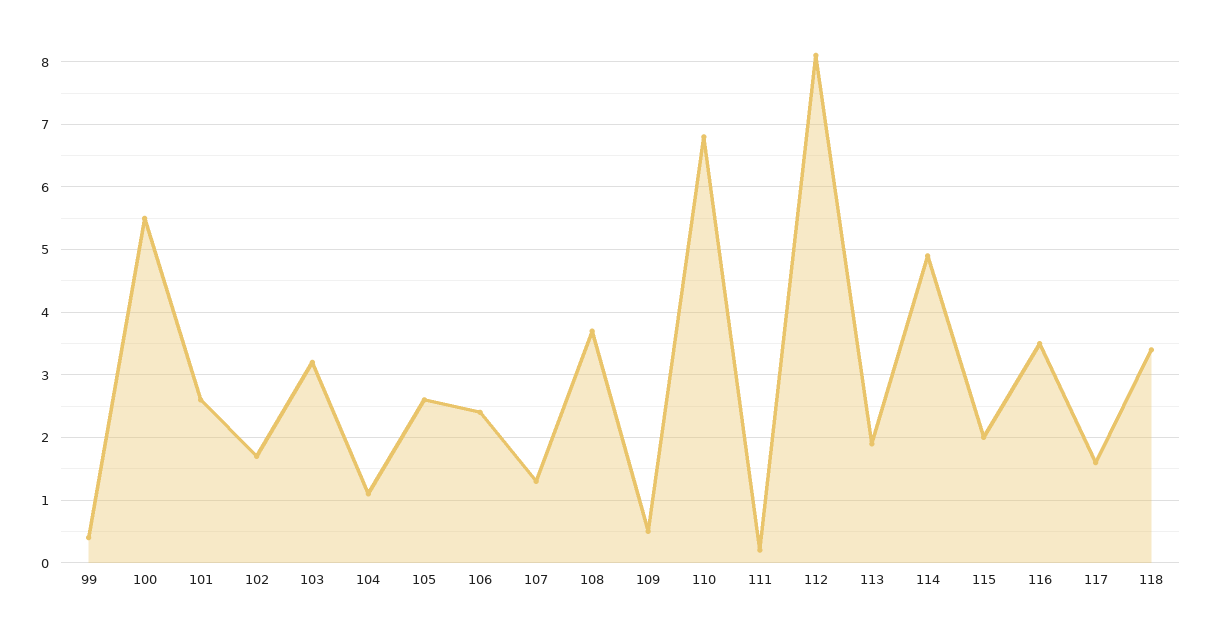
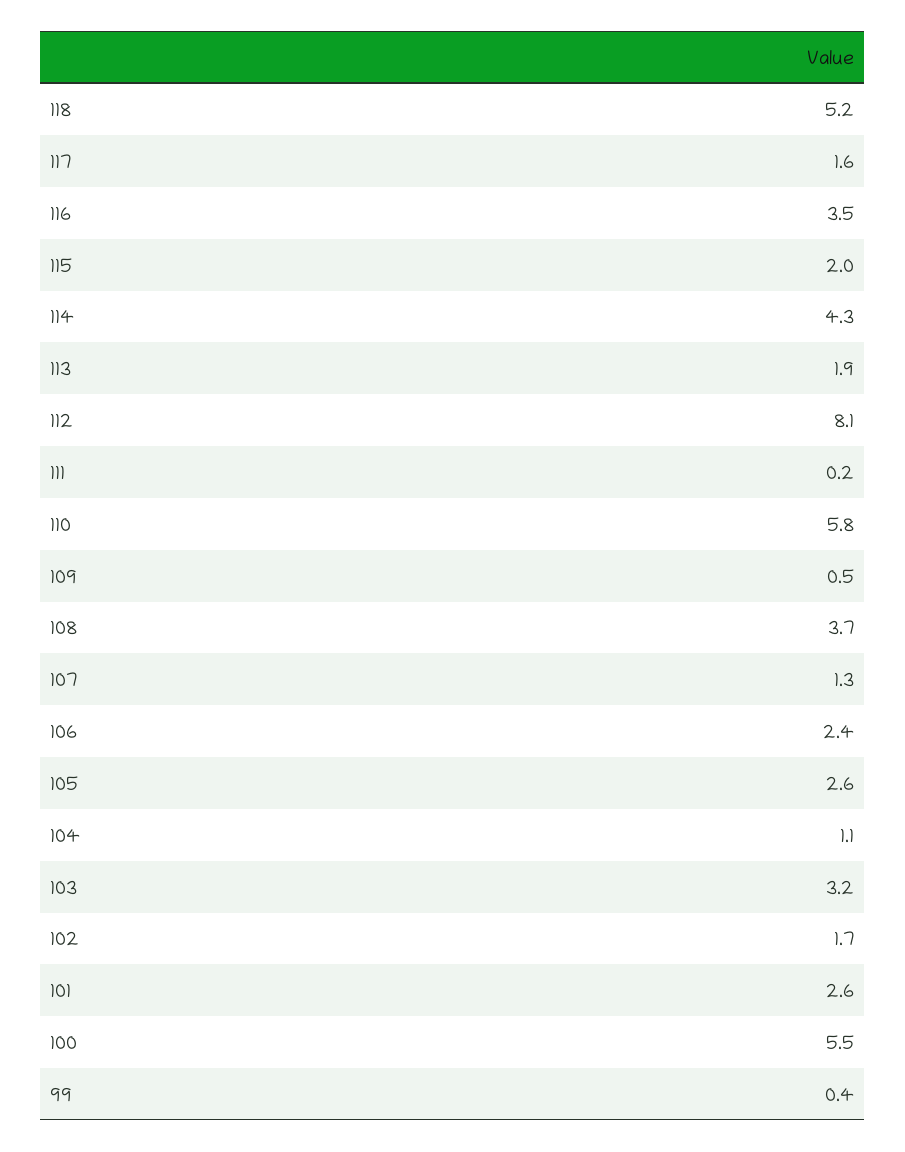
  {
    "99": 0.4,
    "100": 5.5,
    "101": 2.6,
    "102": 1.7,
    "103": 3.2,
    "104": 1.1,
    "105": 2.6,
    "106": 2.4,
    "107": 1.3,
    "108": 3.7,
    "109": 0.5,
-   "110": 6.8,
+   "110": 5.8,
    "111": 0.2,
    "112": 8.1,
    "113": 1.9,
-   "114": 4.9,
+   "114": 4.3,
    "115": 2,
    "116": 3.5,
    "117": 1.6,
-   "118": 3.4
+   "118": 5.2
  }

